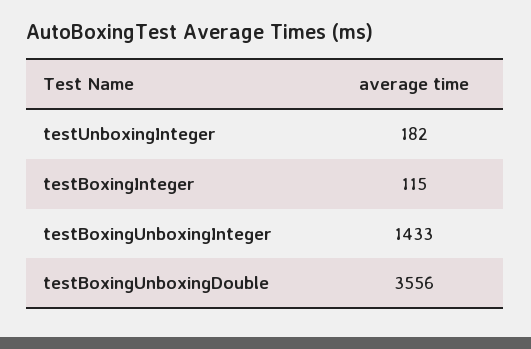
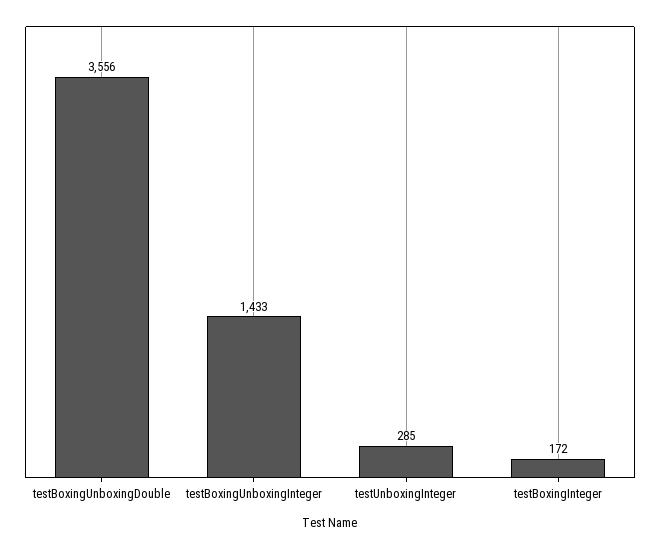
  {
-   "testUnboxingInteger": 182,
+   "testUnboxingInteger": 285,
-   "testBoxingInteger": 115,
+   "testBoxingInteger": 172,
    "testBoxingUnboxingInteger": 1433,
    "testBoxingUnboxingDouble": 3556
  }

